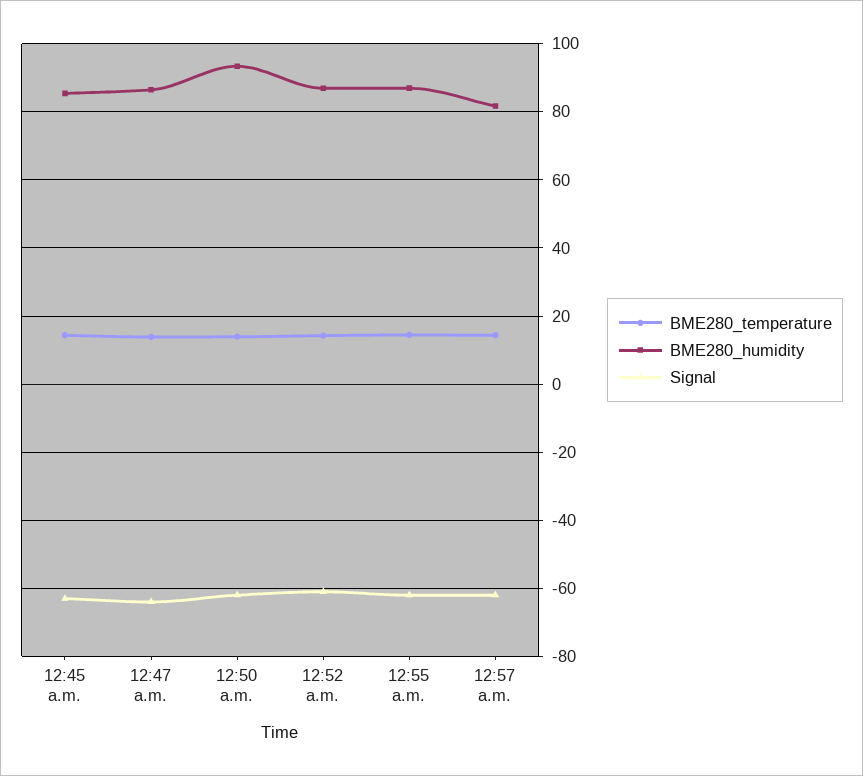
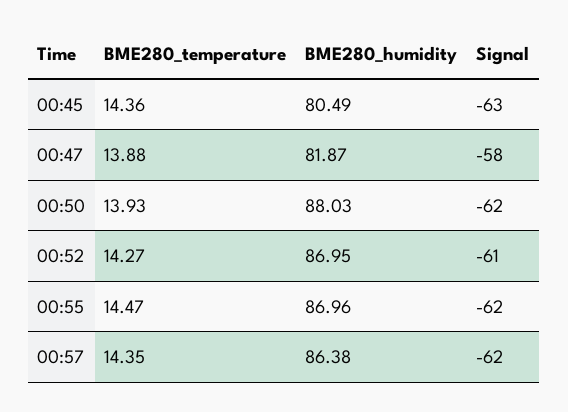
  {
    "BME280_temperature": {
      "12:45 a.m.": 14.36,
      "12:47 a.m.": 13.88,
      "12:50 a.m.": 13.93,
      "12:52 a.m.": 14.27,
      "12:55 a.m.": 14.47,
      "12:57 a.m.": 14.35
    },
    "BME280_humidity": {
-     "12:45 a.m.": 86,
+     "12:45 a.m.": 80.49,
-     "12:47 a.m.": 86,
+     "12:47 a.m.": 81.87,
-     "12:50 a.m.": 94,
+     "12:50 a.m.": 88.03,
      "12:52 a.m.": 86.95,
      "12:55 a.m.": 86.96,
-     "12:57 a.m.": 82
+     "12:57 a.m.": 86.38
    },
    "Signal": {
      "12:45 a.m.": -63,
-     "12:47 a.m.": -64,
+     "12:47 a.m.": -58,
      "12:50 a.m.": -62,
      "12:52 a.m.": -61,
      "12:55 a.m.": -62,
      "12:57 a.m.": -62
    }
  }

